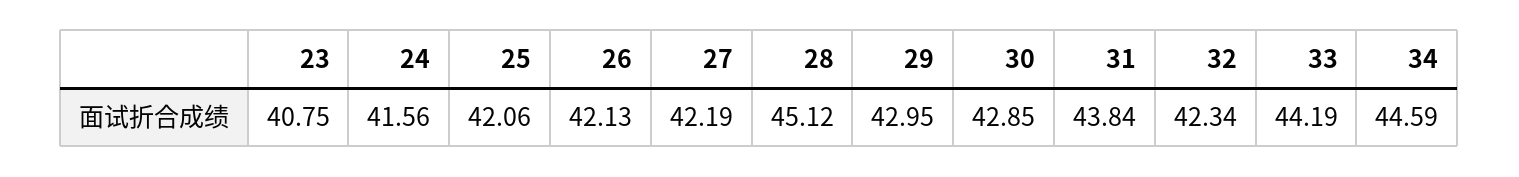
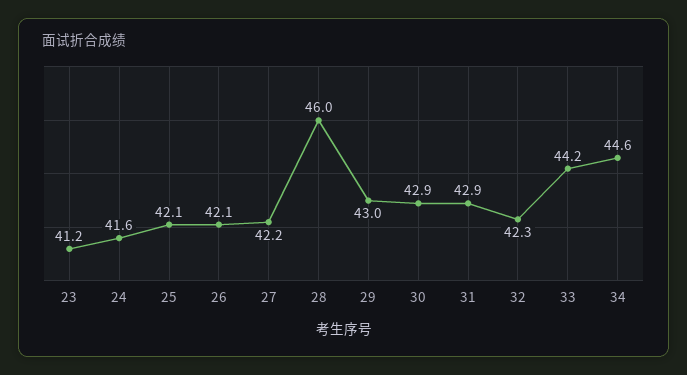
  {
-   "23": 40.75,
+   "23": 41.2,
    "24": 41.56,
    "25": 42.06,
    "26": 42.13,
    "27": 42.19,
-   "28": 45.12,
+   "28": 46,
    "29": 42.95,
    "30": 42.85,
-   "31": 43.84,
+   "31": 42.9,
    "32": 42.34,
    "33": 44.19,
    "34": 44.59
  }

